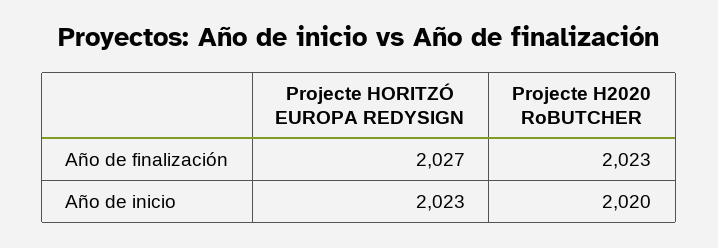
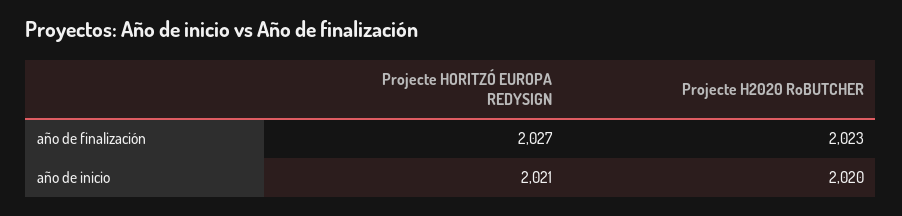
  {
    "Projecte HORITZÓ EUROPA REDYSIGN": {
      "Año de finalización": 2027,
-     "Año de inicio": 2023
+     "Año de inicio": 2021
    },
    "Projecte H2020 RoBUTCHER": {
      "Año de finalización": 2023,
      "Año de inicio": 2020
    }
  }

